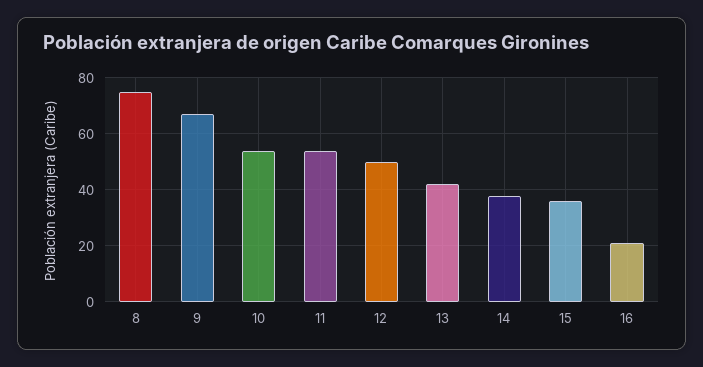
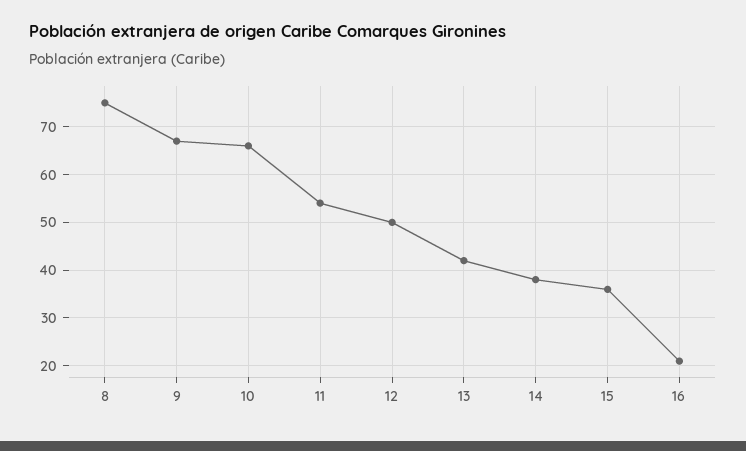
  {
    "8": 75,
    "9": 65,
-   "10": 55,
+   "10": 65,
    "11": 55,
    "12": 50,
    "13": 40,
    "14": 40,
    "15": 35,
    "16": 20
  }

